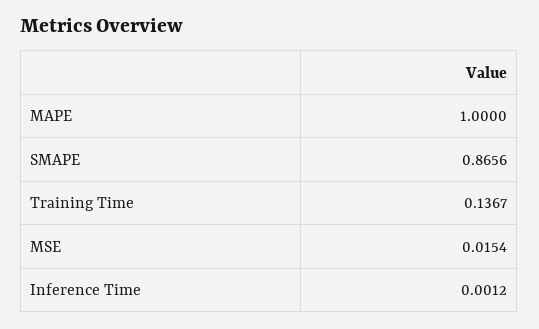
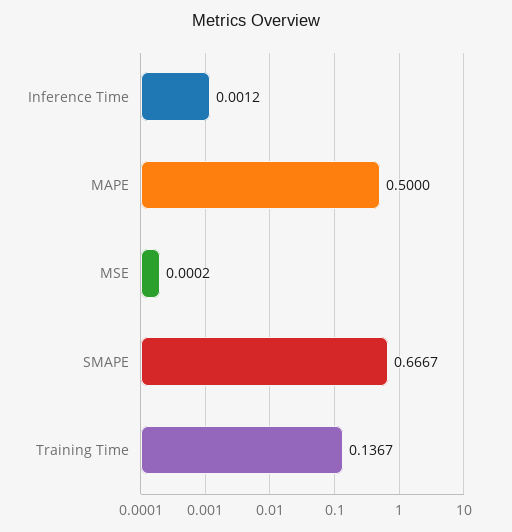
  {
-   "MAPE": 1,
+   "MAPE": 0.5,
-   "SMAPE": 0.8656,
+   "SMAPE": 0.6667,
    "Training Time": 0.1367,
-   "MSE": 0.0154,
+   "MSE": 0.0002,
    "Inference Time": 0.0012
  }

